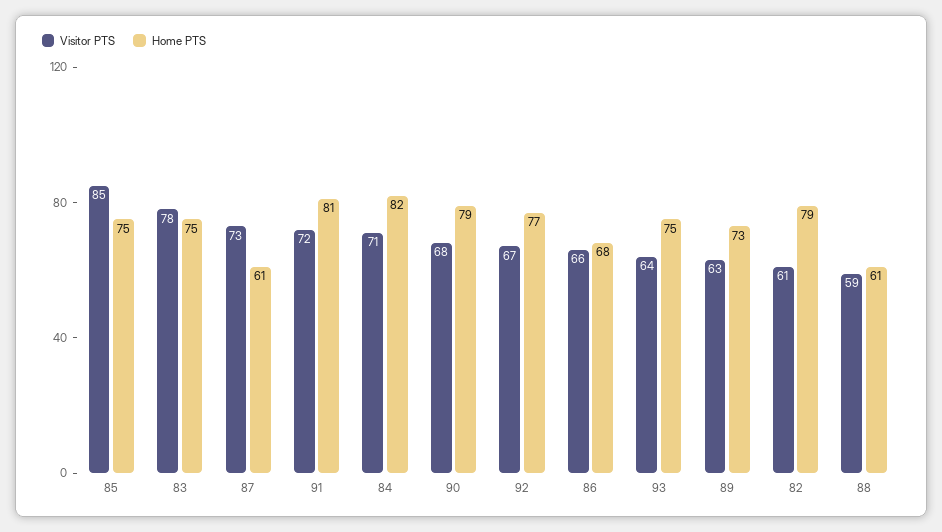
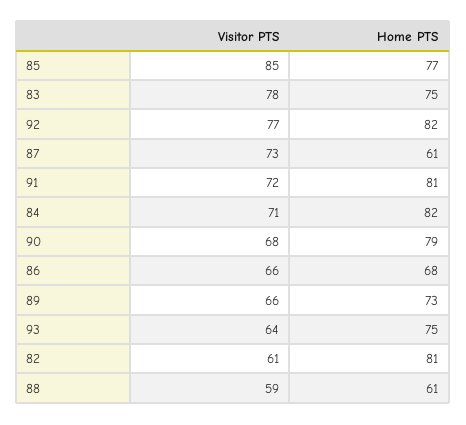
  {
    "Visitor PTS": {
      "85": 85,
      "83": 78,
      "87": 73,
      "91": 72,
      "84": 71,
      "90": 68,
-     "92": 67,
+     "92": 77,
      "86": 66,
      "93": 64,
-     "89": 63,
+     "89": 66,
      "82": 61,
      "88": 59
    },
    "Home PTS": {
-     "85": 75,
+     "85": 77,
      "83": 75,
      "87": 61,
      "91": 81,
      "84": 82,
      "90": 79,
-     "92": 77,
+     "92": 82,
      "86": 68,
      "93": 75,
      "89": 73,
-     "82": 79,
+     "82": 81,
      "88": 61
    }
  }

